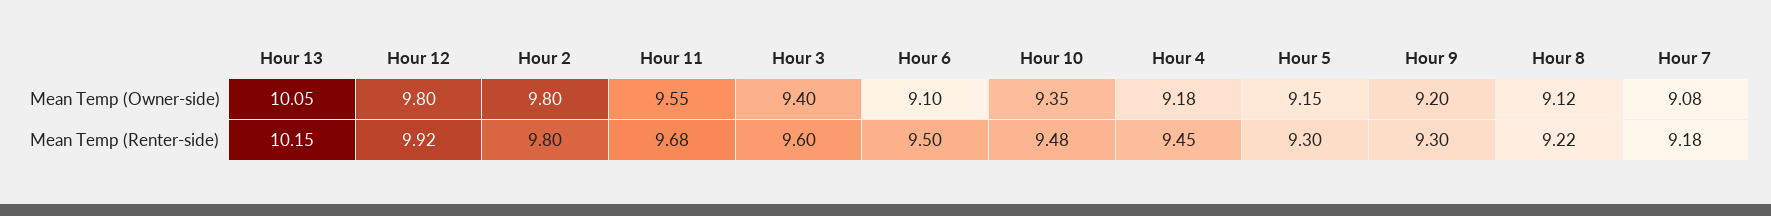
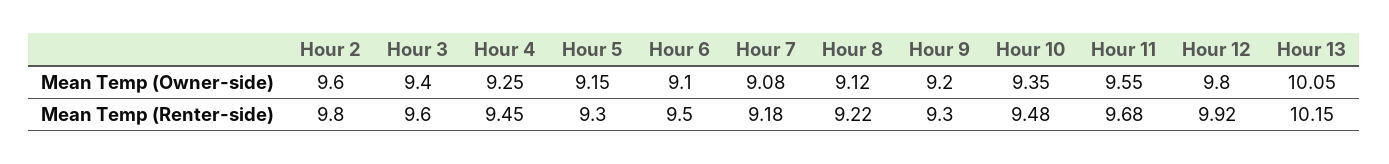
  {
    "Hour 13": {
      "Mean Temp (Owner-side)": 10.05,
      "Mean Temp (Renter-side)": 10.15
    },
    "Hour 12": {
      "Mean Temp (Owner-side)": 9.8,
      "Mean Temp (Renter-side)": 9.92
    },
    "Hour 2": {
-     "Mean Temp (Owner-side)": 9.8,
+     "Mean Temp (Owner-side)": 9.6,
      "Mean Temp (Renter-side)": 9.8
    },
    "Hour 11": {
      "Mean Temp (Owner-side)": 9.55,
      "Mean Temp (Renter-side)": 9.68
    },
    "Hour 3": {
      "Mean Temp (Owner-side)": 9.4,
      "Mean Temp (Renter-side)": 9.6
    },
    "Hour 6": {
      "Mean Temp (Owner-side)": 9.1,
      "Mean Temp (Renter-side)": 9.5
    },
    "Hour 10": {
      "Mean Temp (Owner-side)": 9.35,
      "Mean Temp (Renter-side)": 9.48
    },
    "Hour 4": {
-     "Mean Temp (Owner-side)": 9.18,
+     "Mean Temp (Owner-side)": 9.25,
      "Mean Temp (Renter-side)": 9.45
    },
    "Hour 5": {
      "Mean Temp (Owner-side)": 9.15,
      "Mean Temp (Renter-side)": 9.3
    },
    "Hour 9": {
      "Mean Temp (Owner-side)": 9.2,
      "Mean Temp (Renter-side)": 9.3
    },
    "Hour 8": {
      "Mean Temp (Owner-side)": 9.12,
      "Mean Temp (Renter-side)": 9.22
    },
    "Hour 7": {
      "Mean Temp (Owner-side)": 9.08,
      "Mean Temp (Renter-side)": 9.18
    }
  }

